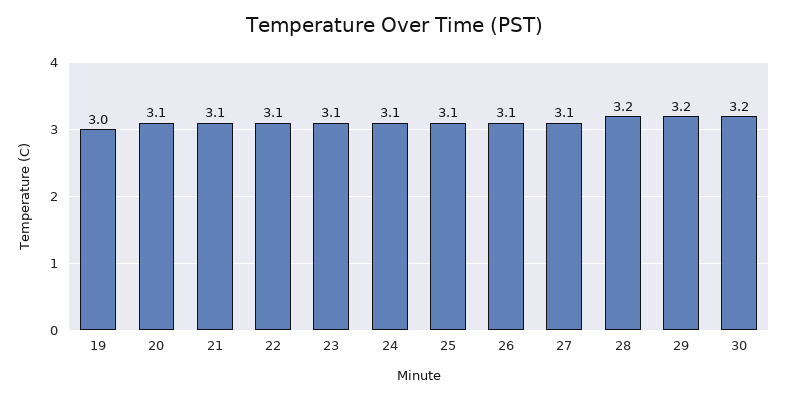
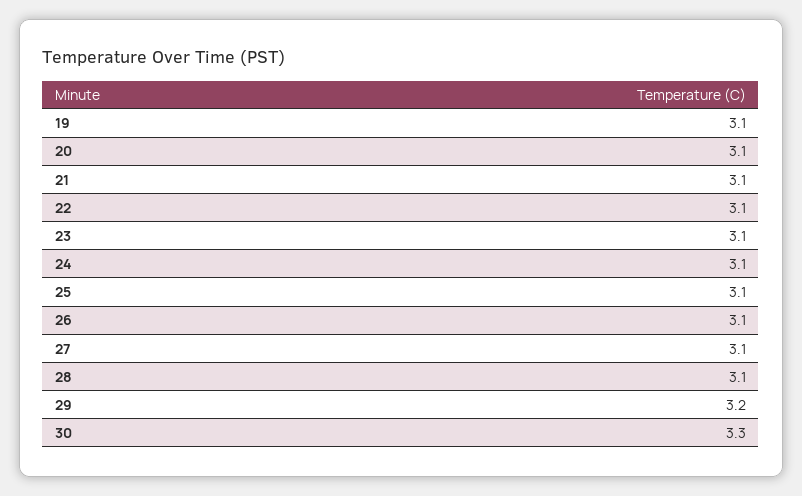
  {
-   "19": 3,
+   "19": 3.1,
    "20": 3.1,
    "21": 3.1,
    "22": 3.1,
    "23": 3.1,
    "24": 3.1,
    "25": 3.1,
    "26": 3.1,
    "27": 3.1,
-   "28": 3.2,
+   "28": 3.1,
    "29": 3.2,
-   "30": 3.2
+   "30": 3.3
  }

